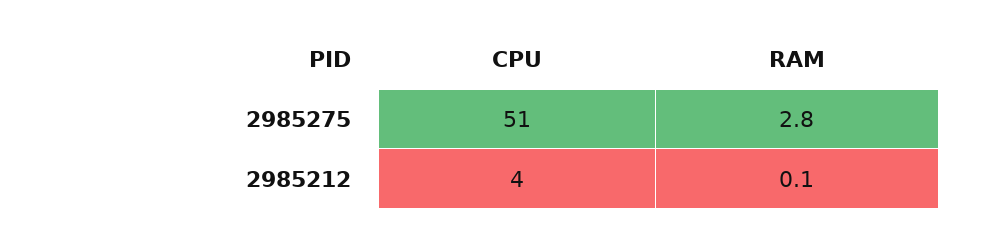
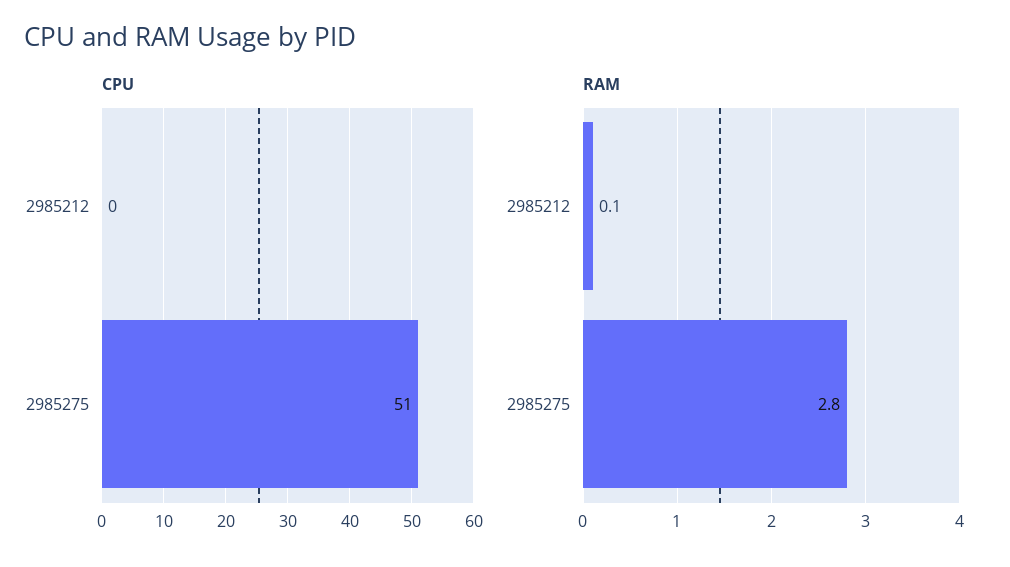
  {
    "CPU": {
      "2985275": 51,
-     "2985212": 4
+     "2985212": 0
    },
    "RAM": {
      "2985275": 2.8,
      "2985212": 0.1
    }
  }

